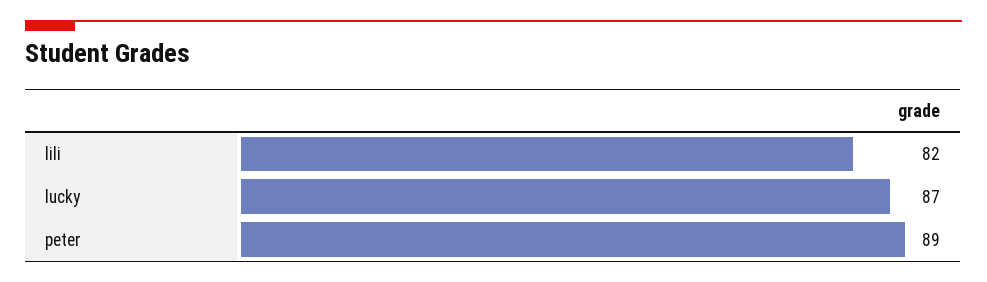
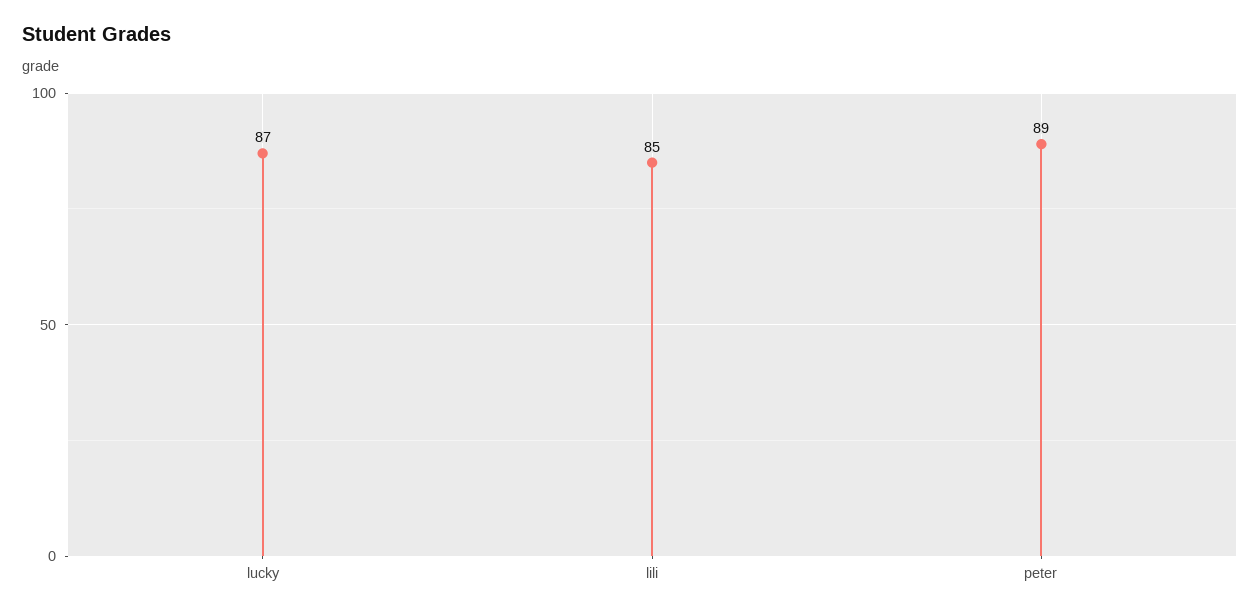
  {
-   "lili": 82,
+   "lili": 85,
    "lucky": 87,
    "peter": 89
  }

